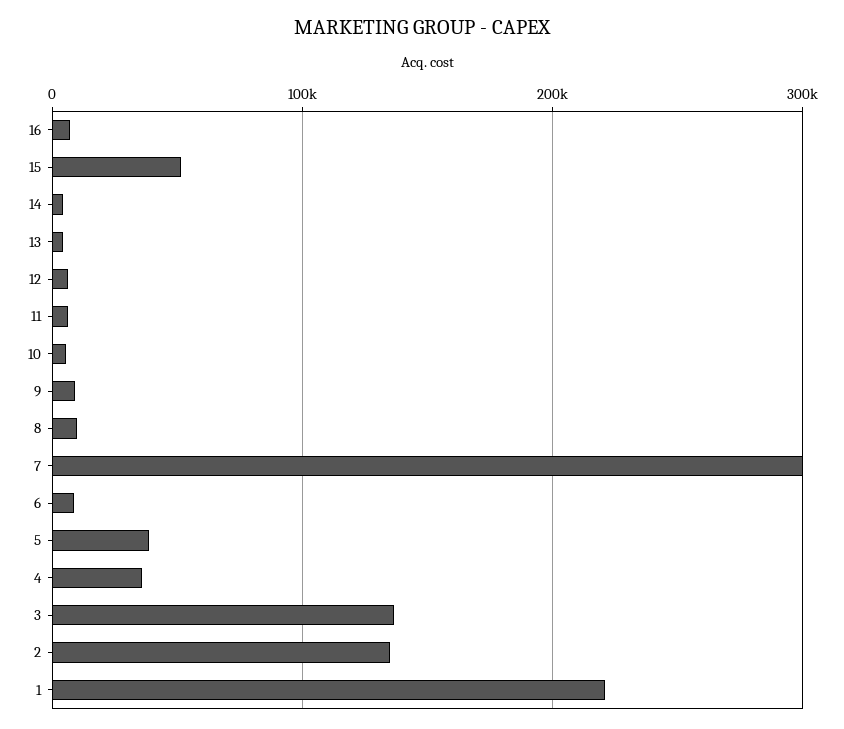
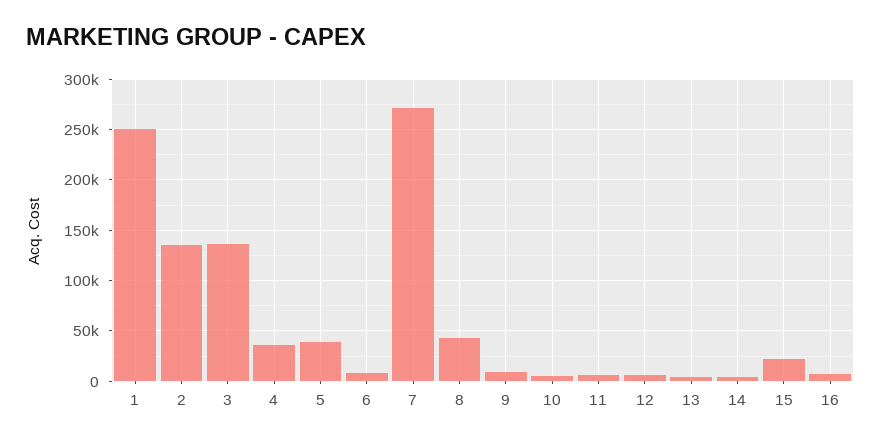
  {
    "16": 10000,
-   "15": 50000,
+   "15": 20000,
    "14": 0,
    "13": 0,
    "12": 10000,
    "11": 10000,
    "10": 10000,
    "9": 10000,
-   "8": 10000,
+   "8": 40000,
-   "7": 300000,
+   "7": 270000,
    "6": 10000,
    "5": 40000,
    "4": 40000,
    "3": 140000,
    "2": 140000,
-   "1": 220000
+   "1": 250000
  }

